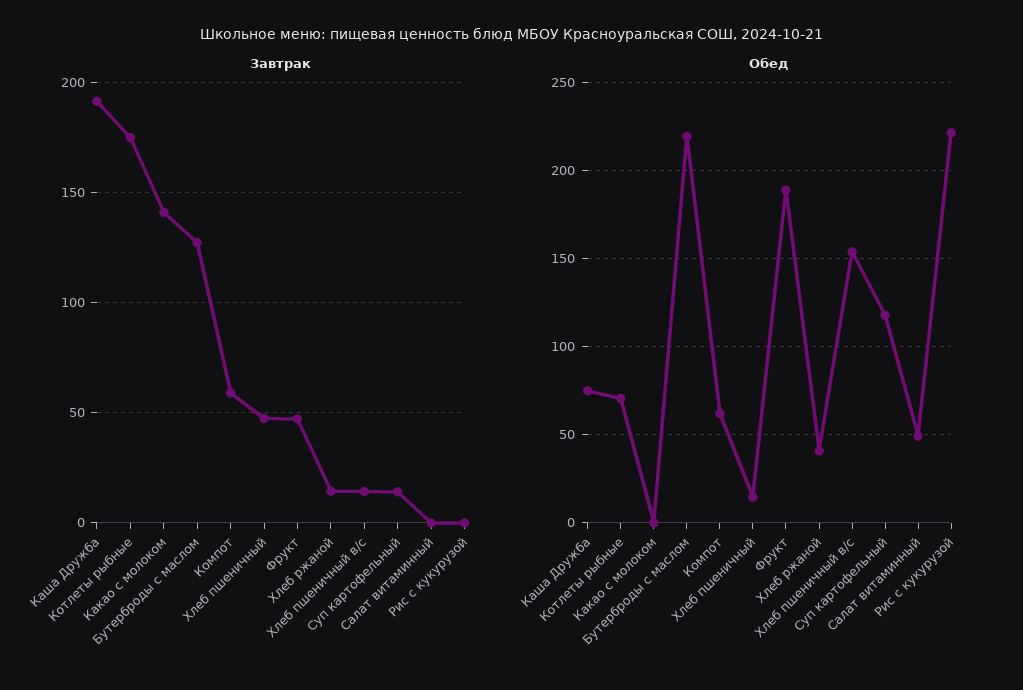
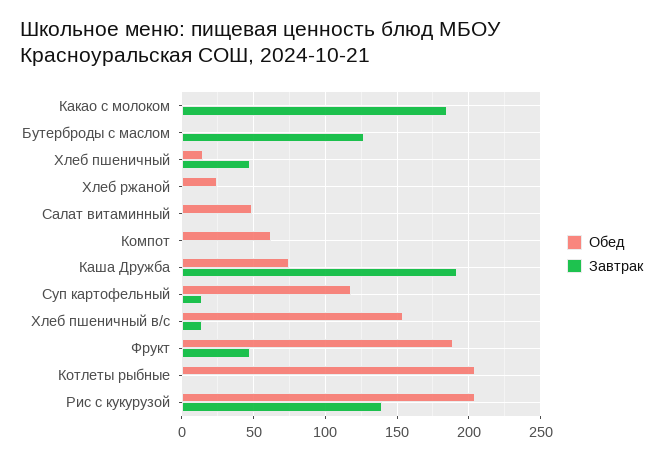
  {
    "Завтрак": {
      "Каша Дружба": 190,
-     "Котлеты рыбные": 175,
+     "Котлеты рыбные": 0,
-     "Какао с молоком": 140,
+     "Какао с молоком": 185,
      "Бутерброды с маслом": 125,
-     "Компот": 60,
+     "Компот": 0,
      "Хлеб пшеничный": 45,
      "Фрукт": 45,
-     "Хлеб ржаной": 15,
+     "Хлеб ржаной": 0,
      "Хлеб пшеничный в/с": 15,
      "Суп картофельный": 15,
      "Салат витаминный": 0,
-     "Рис с кукурузой": 0
+     "Рис с кукурузой": 140
    },
    "Обед": {
      "Каша Дружба": 75,
-     "Котлеты рыбные": 70,
+     "Котлеты рыбные": 205,
      "Какао с молоком": 0,
-     "Бутерброды с маслом": 220,
+     "Бутерброды с маслом": 0,
      "Компот": 60,
      "Хлеб пшеничный": 15,
      "Фрукт": 190,
-     "Хлеб ржаной": 40,
+     "Хлеб ржаной": 25,
      "Хлеб пшеничный в/с": 155,
      "Суп картофельный": 120,
      "Салат витаминный": 50,
-     "Рис с кукурузой": 220
+     "Рис с кукурузой": 205
    }
  }

